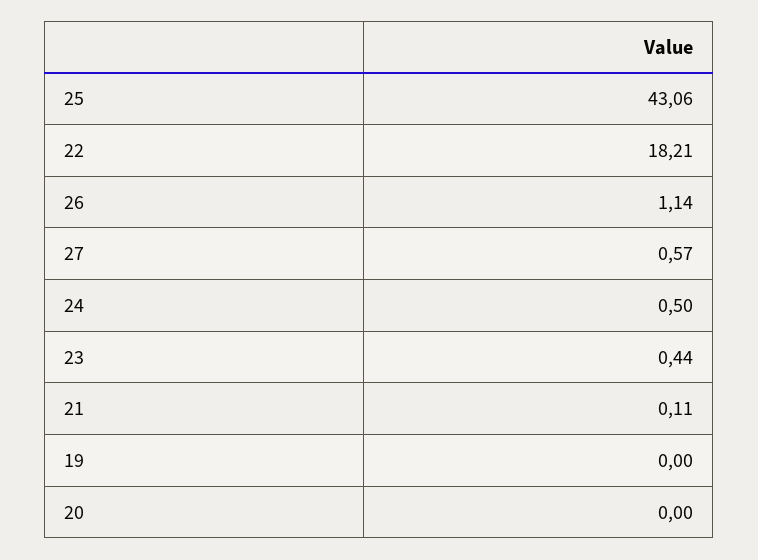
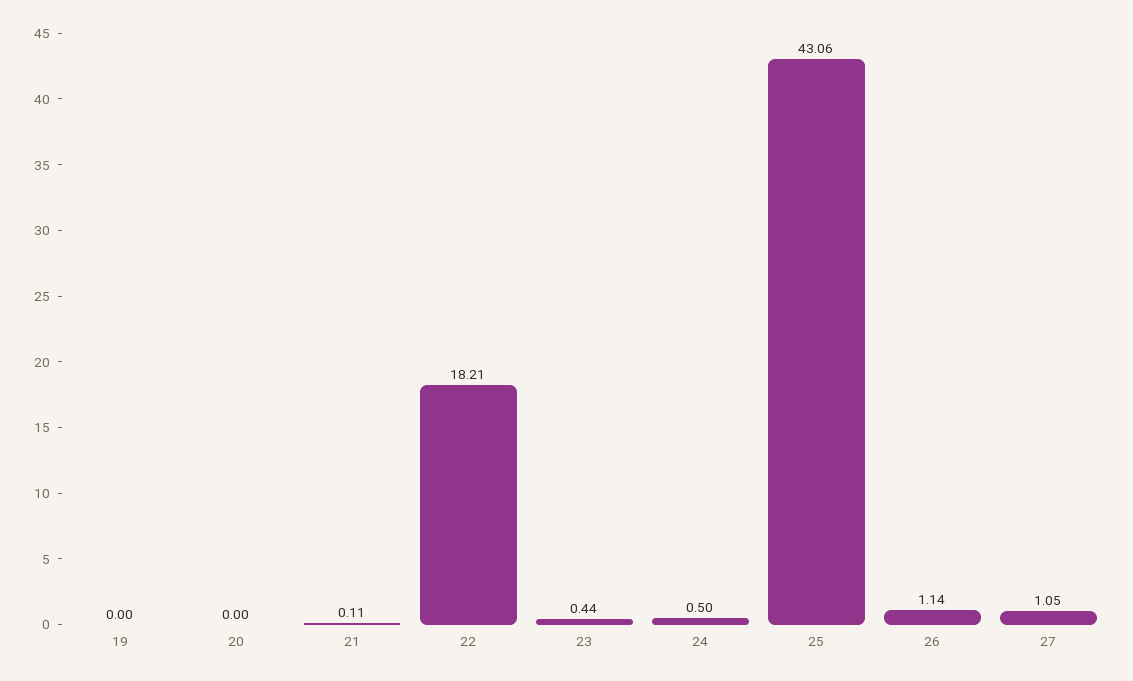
  {
    "25": 43.06,
    "22": 18.21,
    "26": 1.14,
-   "27": 0.57,
+   "27": 1.05,
    "24": 0.5,
    "23": 0.44,
    "21": 0.11,
    "19": 0,
    "20": 0
  }

